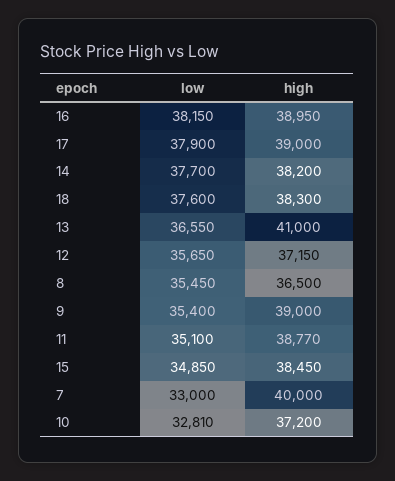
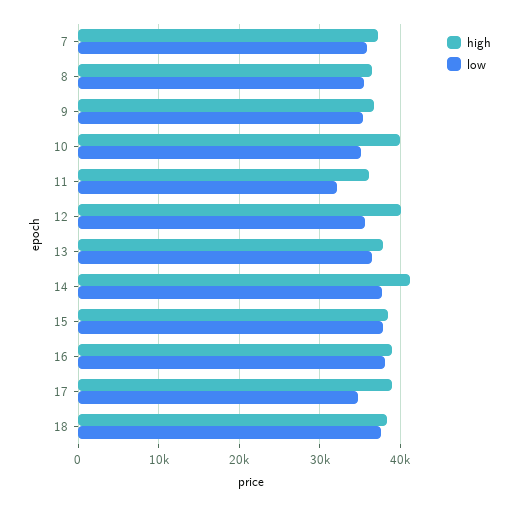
  {
    "low": {
      "16": 38150,
-     "17": 37900,
+     "17": 35000,
      "14": 37700,
      "18": 37600,
      "13": 36550,
      "12": 35650,
      "8": 35450,
      "9": 35400,
-     "11": 35100,
+     "11": 32000,
-     "15": 34850,
+     "15": 38000,
-     "7": 33000,
+     "7": 36000,
-     "10": 32810
+     "10": 35000
    },
    "high": {
      "16": 38950,
      "17": 39000,
-     "14": 38200,
+     "14": 41000,
      "18": 38300,
-     "13": 41000,
+     "13": 38000,
-     "12": 37150,
+     "12": 40000,
      "8": 36500,
-     "9": 39000,
+     "9": 37000,
-     "11": 38770,
+     "11": 36000,
      "15": 38450,
-     "7": 40000,
+     "7": 37000,
-     "10": 37200
+     "10": 40000
    }
  }

